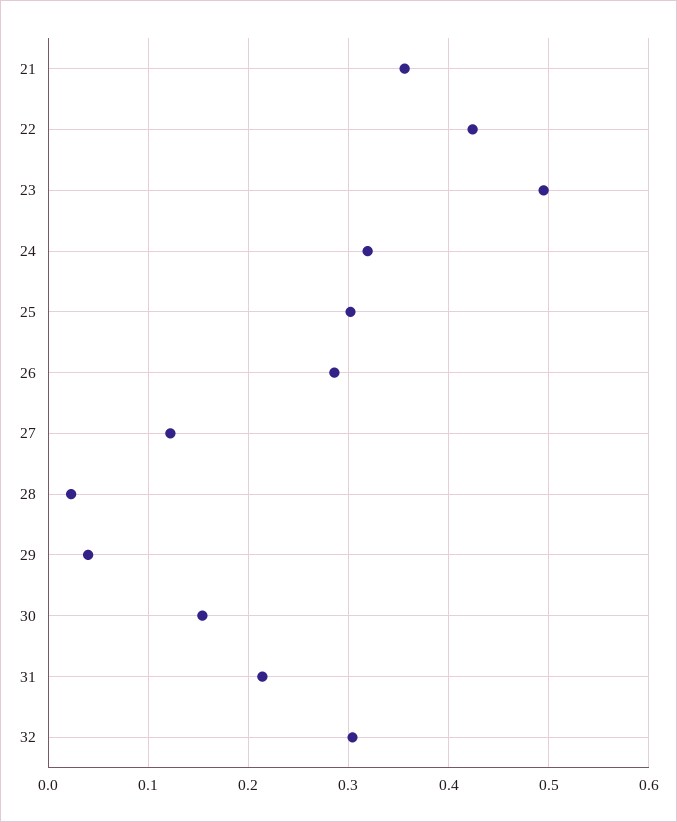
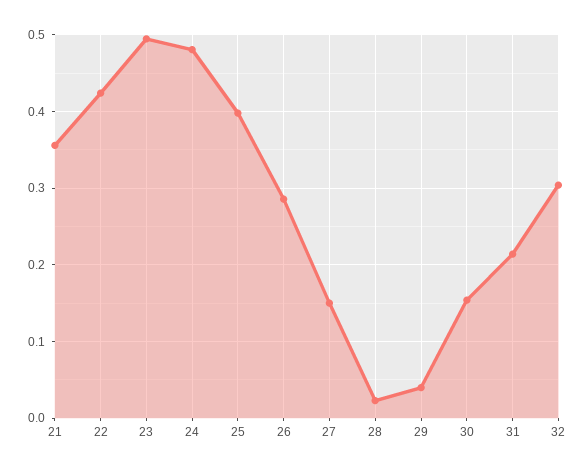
  {
    "21": 0.36,
    "22": 0.42,
    "23": 0.5,
-   "24": 0.32,
+   "24": 0.48,
-   "25": 0.3,
+   "25": 0.4,
    "26": 0.29,
-   "27": 0.12,
+   "27": 0.15,
    "28": 0.02,
    "29": 0.04,
    "30": 0.15,
    "31": 0.21,
    "32": 0.3
  }

